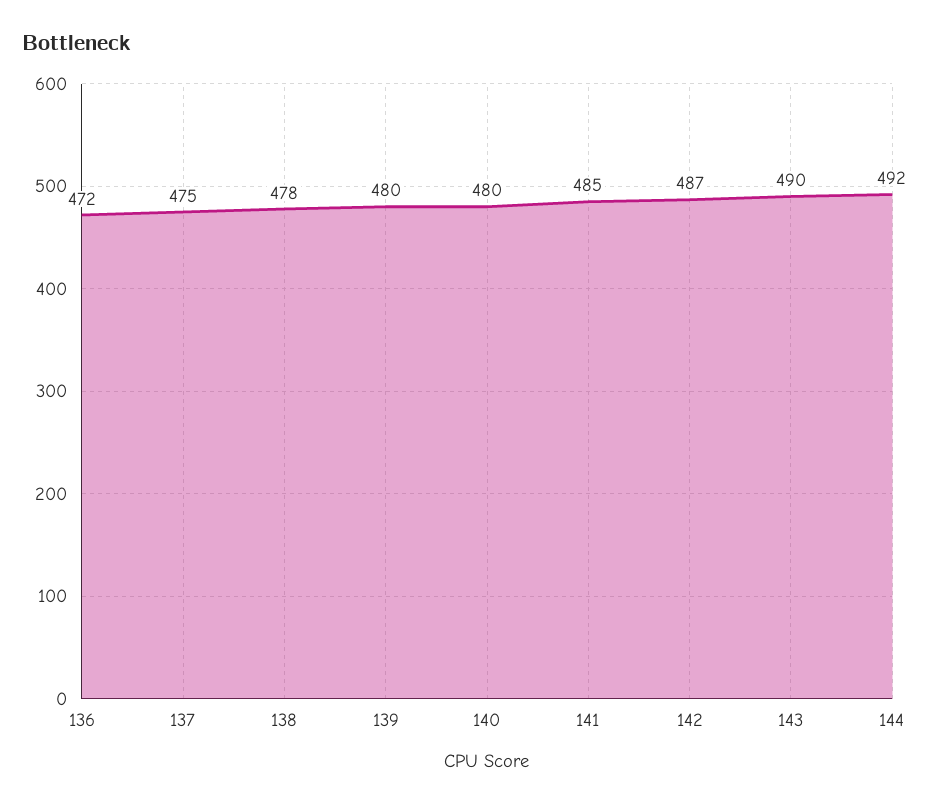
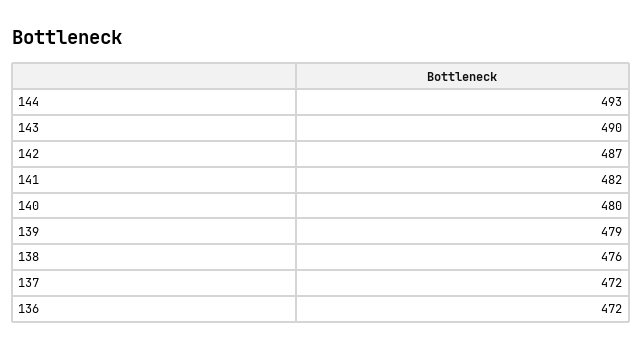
  {
    "136": 472,
-   "137": 475,
+   "137": 472,
-   "138": 478,
+   "138": 476,
-   "139": 480,
+   "139": 479,
    "140": 480,
-   "141": 485,
+   "141": 482,
    "142": 487,
    "143": 490,
-   "144": 492
+   "144": 493
  }

